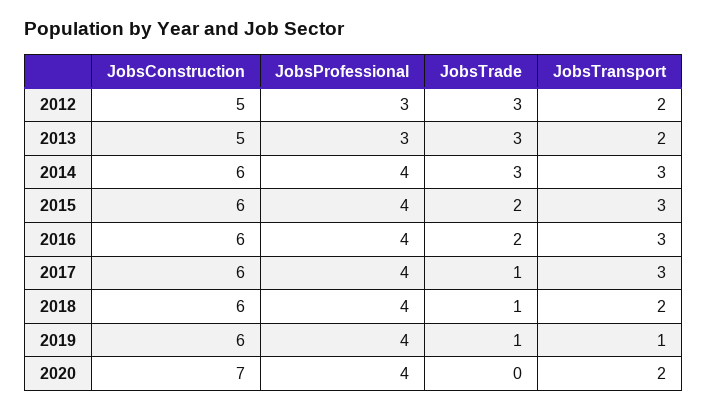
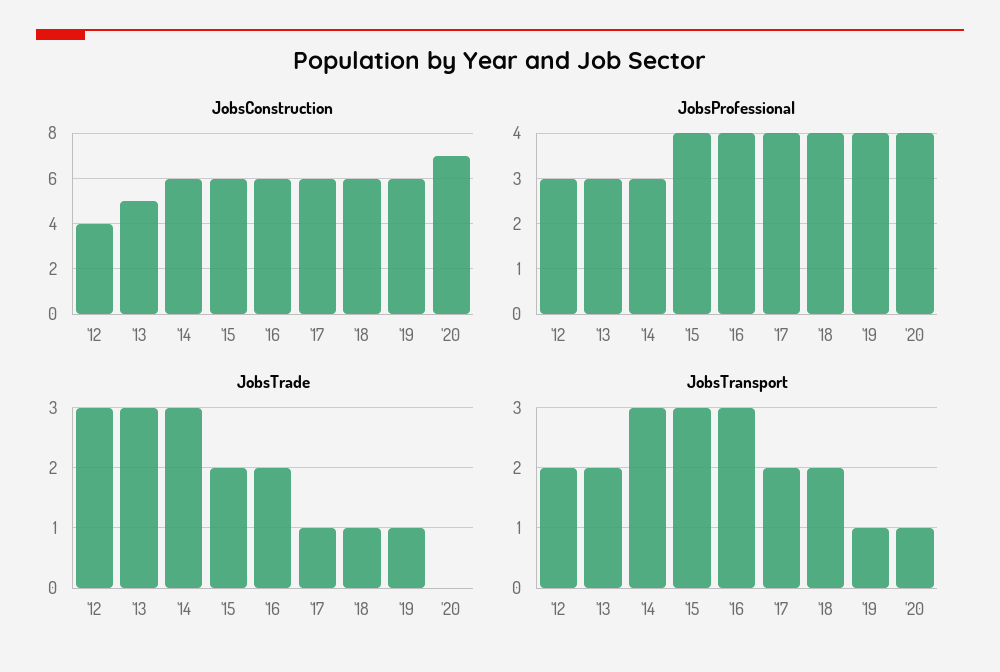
  {
    "JobsConstruction": {
-     "2012": 5,
+     "2012": 4,
      "2013": 5,
      "2014": 6,
      "2015": 6,
      "2016": 6,
      "2017": 6,
      "2018": 6,
      "2019": 6,
      "2020": 7
    },
    "JobsProfessional": {
      "2012": 3,
      "2013": 3,
-     "2014": 4,
+     "2014": 3,
      "2015": 4,
      "2016": 4,
      "2017": 4,
      "2018": 4,
      "2019": 4,
      "2020": 4
    },
    "JobsTrade": {
      "2012": 3,
      "2013": 3,
      "2014": 3,
      "2015": 2,
      "2016": 2,
      "2017": 1,
      "2018": 1,
      "2019": 1,
      "2020": 0
    },
    "JobsTransport": {
      "2012": 2,
      "2013": 2,
      "2014": 3,
      "2015": 3,
      "2016": 3,
-     "2017": 3,
+     "2017": 2,
      "2018": 2,
      "2019": 1,
-     "2020": 2
+     "2020": 1
    }
  }

